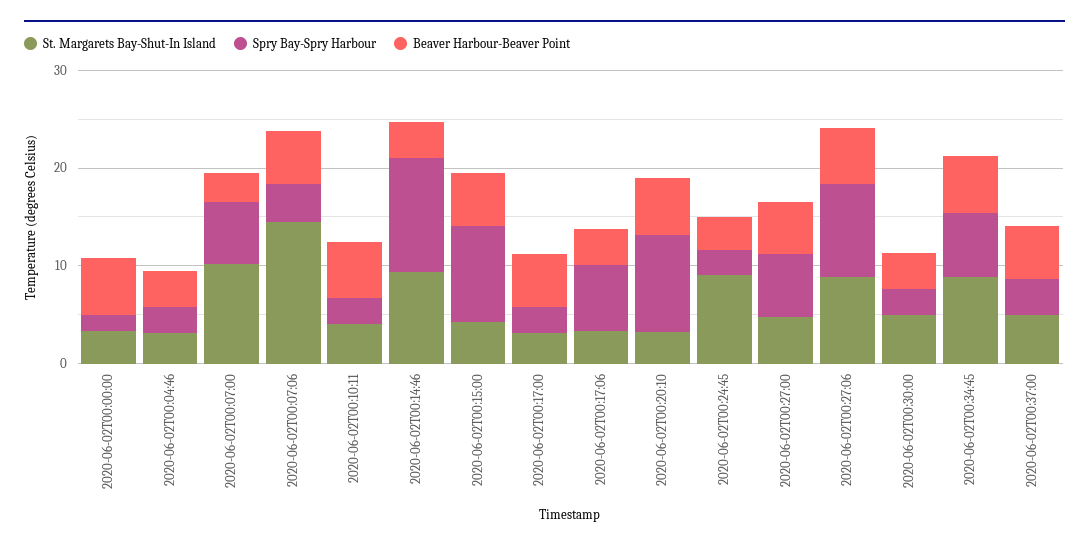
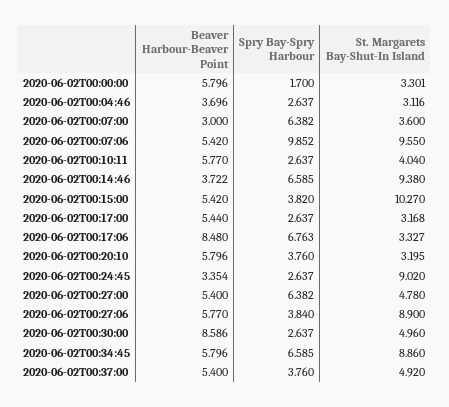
  {
    "St. Margarets Bay-Shut-In Island": {
      "2020-06-02T00:00:00": 3.301,
      "2020-06-02T00:04:46": 3.116,
-     "2020-06-02T00:07:00": 10,
+     "2020-06-02T00:07:00": 3.6,
-     "2020-06-02T00:07:06": 14,
+     "2020-06-02T00:07:06": 9.55,
      "2020-06-02T00:10:11": 4.04,
      "2020-06-02T00:14:46": 9.38,
-     "2020-06-02T00:15:00": 4,
+     "2020-06-02T00:15:00": 10.27,
      "2020-06-02T00:17:00": 3.168,
      "2020-06-02T00:17:06": 3.327,
      "2020-06-02T00:20:10": 3.195,
      "2020-06-02T00:24:45": 9.02,
      "2020-06-02T00:27:00": 4.78,
      "2020-06-02T00:27:06": 8.9,
      "2020-06-02T00:30:00": 4.96,
      "2020-06-02T00:34:45": 8.86,
      "2020-06-02T00:37:00": 4.92
    },
    "Spry Bay-Spry Harbour": {
      "2020-06-02T00:00:00": 1.7,
      "2020-06-02T00:04:46": 2.637,
      "2020-06-02T00:07:00": 6.382,
-     "2020-06-02T00:07:06": 4,
+     "2020-06-02T00:07:06": 9.852,
      "2020-06-02T00:10:11": 2.637,
-     "2020-06-02T00:14:46": 12,
+     "2020-06-02T00:14:46": 6.585,
-     "2020-06-02T00:15:00": 10,
+     "2020-06-02T00:15:00": 3.82,
      "2020-06-02T00:17:00": 2.637,
      "2020-06-02T00:17:06": 6.763,
-     "2020-06-02T00:20:10": 10,
+     "2020-06-02T00:20:10": 3.76,
      "2020-06-02T00:24:45": 2.637,
      "2020-06-02T00:27:00": 6.382,
-     "2020-06-02T00:27:06": 10,
+     "2020-06-02T00:27:06": 3.84,
      "2020-06-02T00:30:00": 2.637,
      "2020-06-02T00:34:45": 6.585,
      "2020-06-02T00:37:00": 3.76
    },
    "Beaver Harbour-Beaver Point": {
      "2020-06-02T00:00:00": 5.796,
      "2020-06-02T00:04:46": 3.696,
      "2020-06-02T00:07:00": 3,
      "2020-06-02T00:07:06": 5.42,
      "2020-06-02T00:10:11": 5.77,
      "2020-06-02T00:14:46": 3.722,
      "2020-06-02T00:15:00": 5.42,
      "2020-06-02T00:17:00": 5.44,
-     "2020-06-02T00:17:06": 4,
+     "2020-06-02T00:17:06": 8.48,
      "2020-06-02T00:20:10": 5.796,
      "2020-06-02T00:24:45": 3.354,
      "2020-06-02T00:27:00": 5.4,
      "2020-06-02T00:27:06": 5.77,
-     "2020-06-02T00:30:00": 4,
+     "2020-06-02T00:30:00": 8.586,
      "2020-06-02T00:34:45": 5.796,
      "2020-06-02T00:37:00": 5.4
    }
  }

